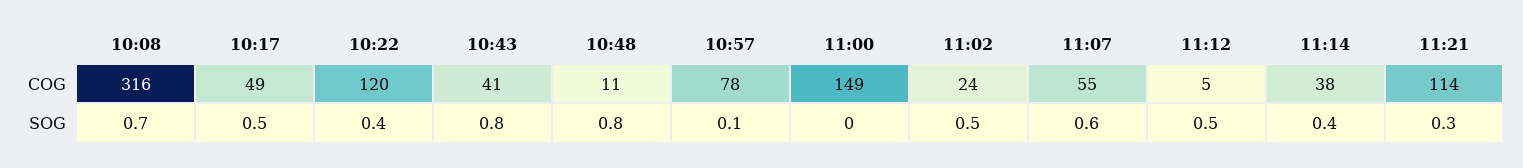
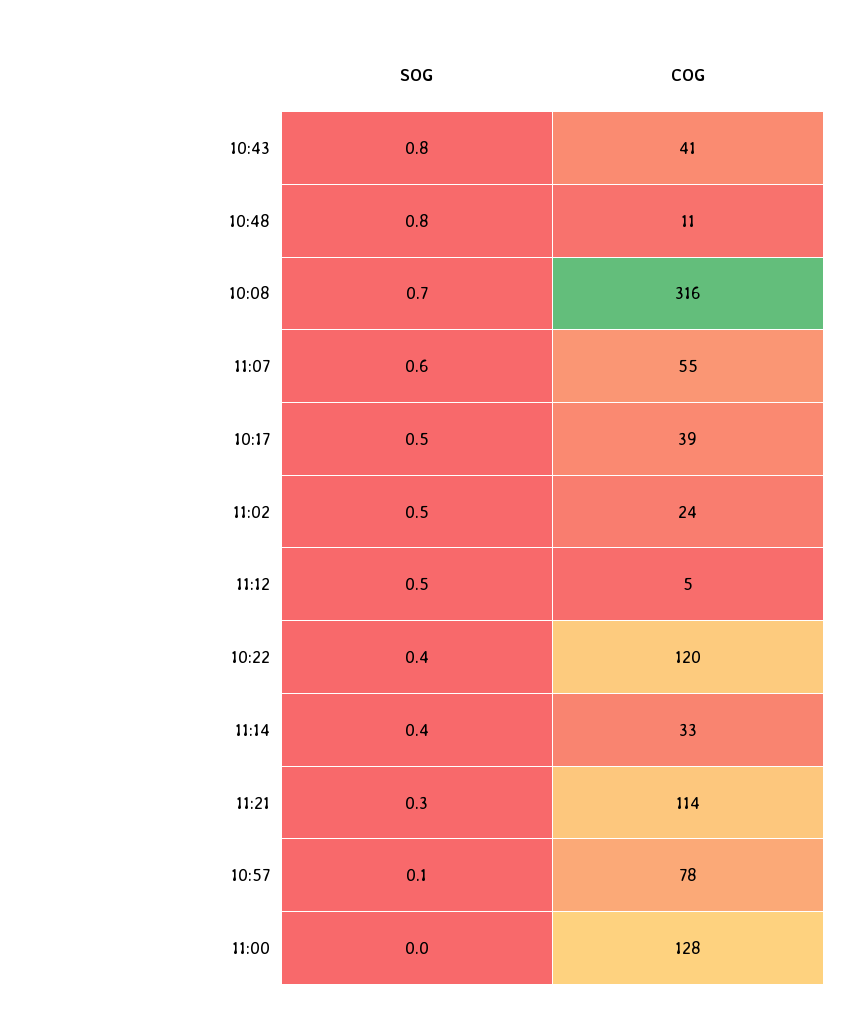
  {
    "10:08": {
      "COG": 316,
      "SOG": 0.7
    },
    "10:17": {
-     "COG": 49,
+     "COG": 39,
      "SOG": 0.5
    },
    "10:22": {
      "COG": 120,
      "SOG": 0.4
    },
    "10:43": {
      "COG": 41,
      "SOG": 0.8
    },
    "10:48": {
      "COG": 11,
      "SOG": 0.8
    },
    "10:57": {
      "COG": 78,
      "SOG": 0.1
    },
    "11:00": {
-     "COG": 149,
+     "COG": 128,
      "SOG": 0
    },
    "11:02": {
      "COG": 24,
      "SOG": 0.5
    },
    "11:07": {
      "COG": 55,
      "SOG": 0.6
    },
    "11:12": {
      "COG": 5,
      "SOG": 0.5
    },
    "11:14": {
-     "COG": 38,
+     "COG": 33,
      "SOG": 0.4
    },
    "11:21": {
      "COG": 114,
      "SOG": 0.3
    }
  }

